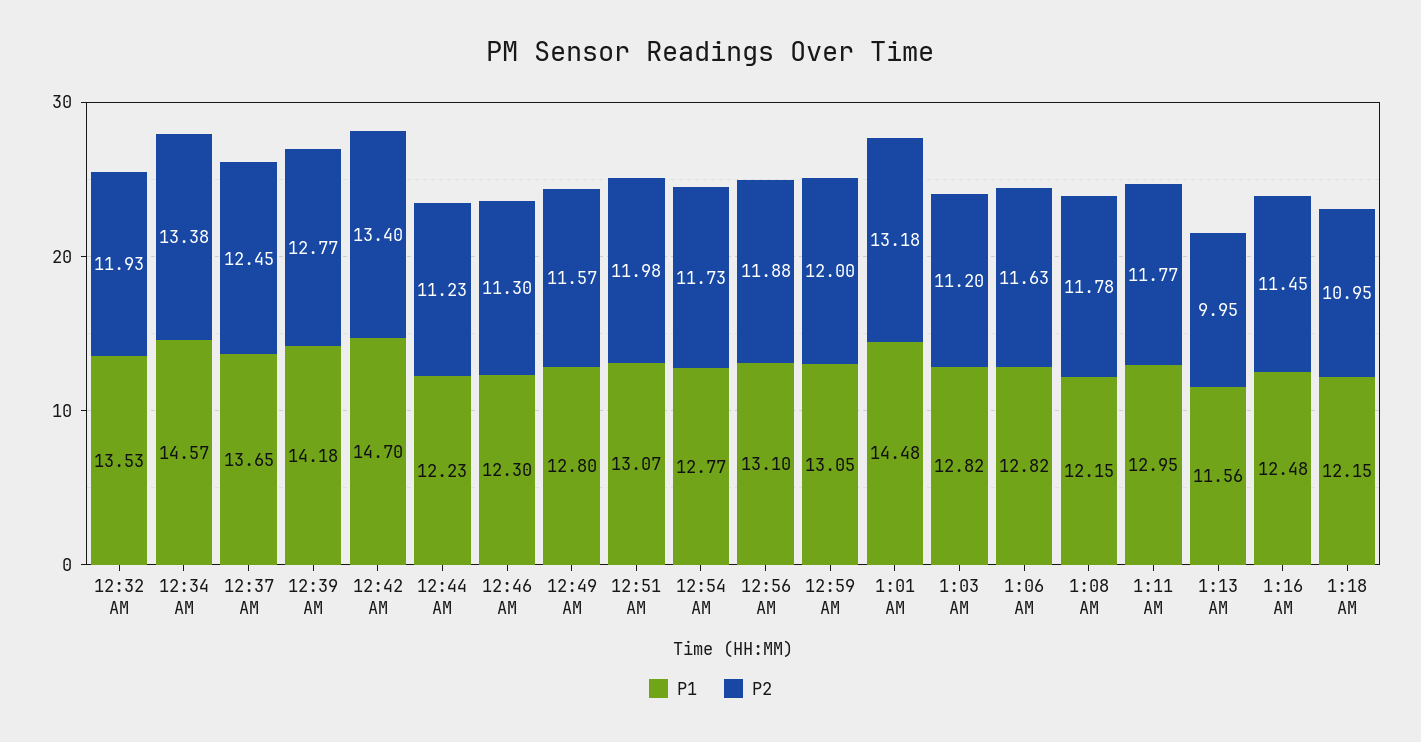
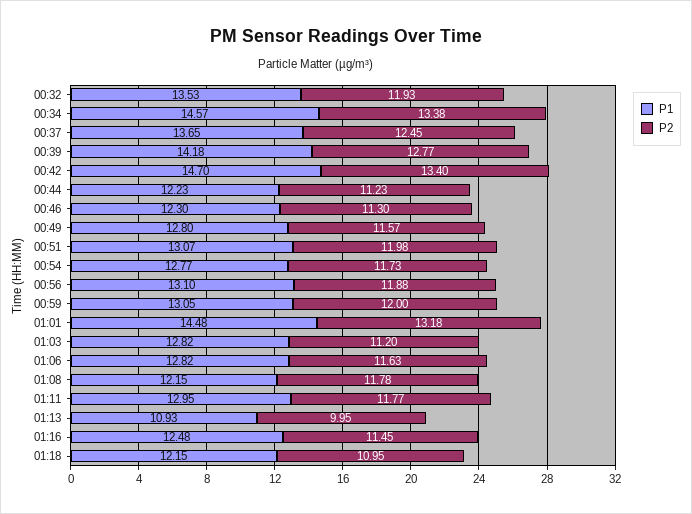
  {
    "P1": {
      "12:32 AM": 13.53,
      "12:34 AM": 14.57,
      "12:37 AM": 13.65,
      "12:39 AM": 14.18,
      "12:42 AM": 14.7,
      "12:44 AM": 12.23,
      "12:46 AM": 12.3,
      "12:49 AM": 12.8,
      "12:51 AM": 13.07,
      "12:54 AM": 12.77,
      "12:56 AM": 13.1,
      "12:59 AM": 13.05,
      "1:01 AM": 14.48,
      "1:03 AM": 12.82,
      "1:06 AM": 12.82,
      "1:08 AM": 12.15,
      "1:11 AM": 12.95,
-     "1:13 AM": 11.56,
+     "1:13 AM": 10.93,
      "1:16 AM": 12.48,
      "1:18 AM": 12.15
    },
    "P2": {
      "12:32 AM": 11.93,
      "12:34 AM": 13.38,
      "12:37 AM": 12.45,
      "12:39 AM": 12.77,
      "12:42 AM": 13.4,
      "12:44 AM": 11.23,
      "12:46 AM": 11.3,
      "12:49 AM": 11.57,
      "12:51 AM": 11.98,
      "12:54 AM": 11.73,
      "12:56 AM": 11.88,
      "12:59 AM": 12,
      "1:01 AM": 13.18,
      "1:03 AM": 11.2,
      "1:06 AM": 11.63,
      "1:08 AM": 11.78,
      "1:11 AM": 11.77,
      "1:13 AM": 9.95,
      "1:16 AM": 11.45,
      "1:18 AM": 10.95
    }
  }

